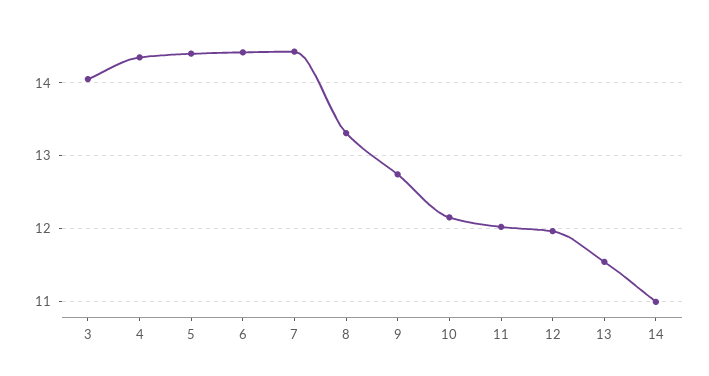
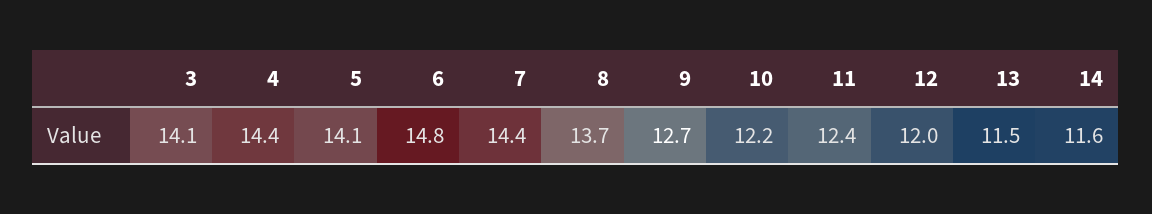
  {
    "3": 14.1,
    "4": 14.4,
-   "5": 14.4,
+   "5": 14.1,
-   "6": 14.4,
+   "6": 14.8,
    "7": 14.4,
-   "8": 13.3,
+   "8": 13.7,
    "9": 12.7,
    "10": 12.2,
-   "11": 12,
+   "11": 12.4,
    "12": 12,
    "13": 11.5,
-   "14": 11
+   "14": 11.6
  }

